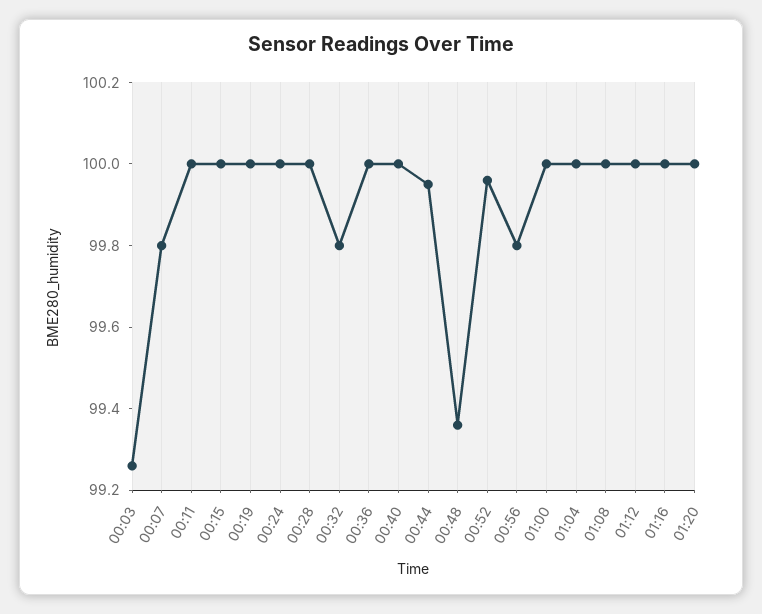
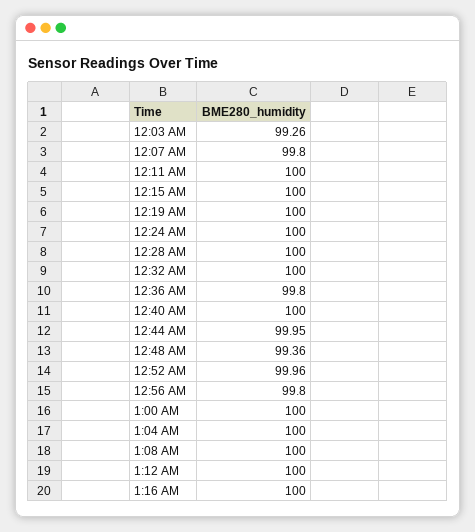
  {
    "00:03": 99.26,
    "00:07": 99.8,
    "00:11": 100,
    "00:15": 100,
    "00:19": 100,
    "00:24": 100,
    "00:28": 100,
-   "00:32": 99.8,
+   "00:32": 100,
-   "00:36": 100,
+   "00:36": 99.8,
    "00:40": 100,
    "00:44": 99.95,
    "00:48": 99.36,
    "00:52": 99.96,
    "00:56": 99.8,
    "01:00": 100,
    "01:04": 100,
    "01:08": 100,
    "01:12": 100,
-   "01:16": 100,
+   "01:16": 100
-   "01:20": 100
  }

